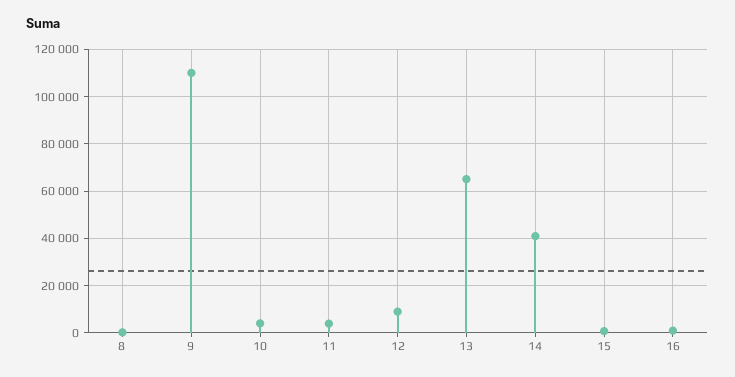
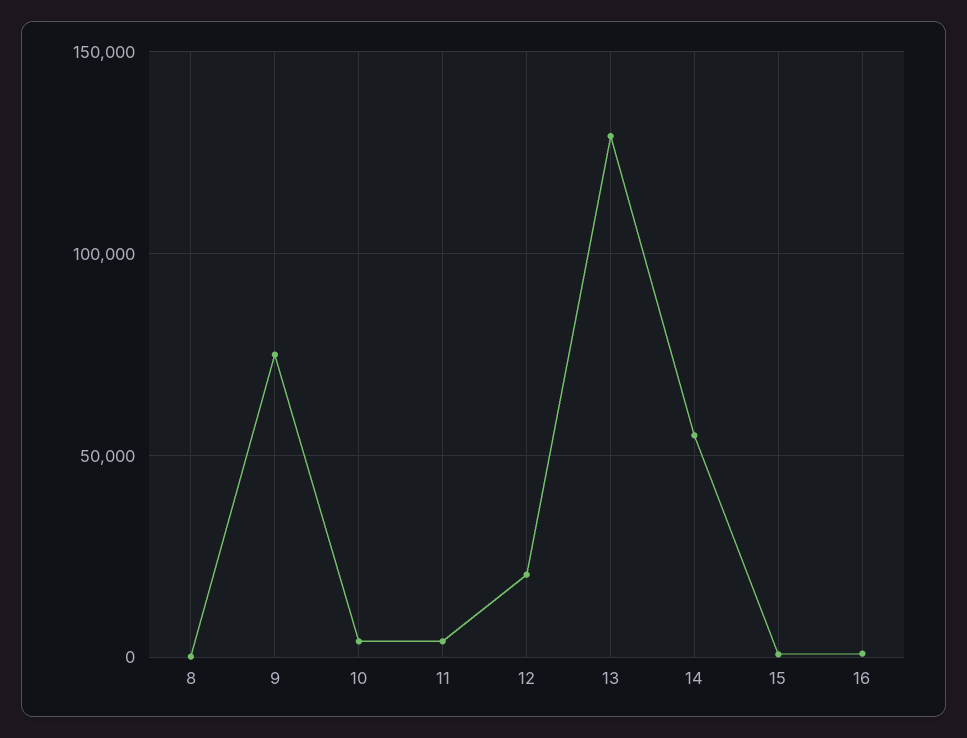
  {
    "8": 0,
-   "9": 110000,
+   "9": 75000,
    "10": 5000,
    "11": 5000,
-   "12": 10000,
+   "12": 20000,
-   "13": 65000,
+   "13": 130000,
-   "14": 40000,
+   "14": 55000,
    "15": 0,
    "16": 0
  }

